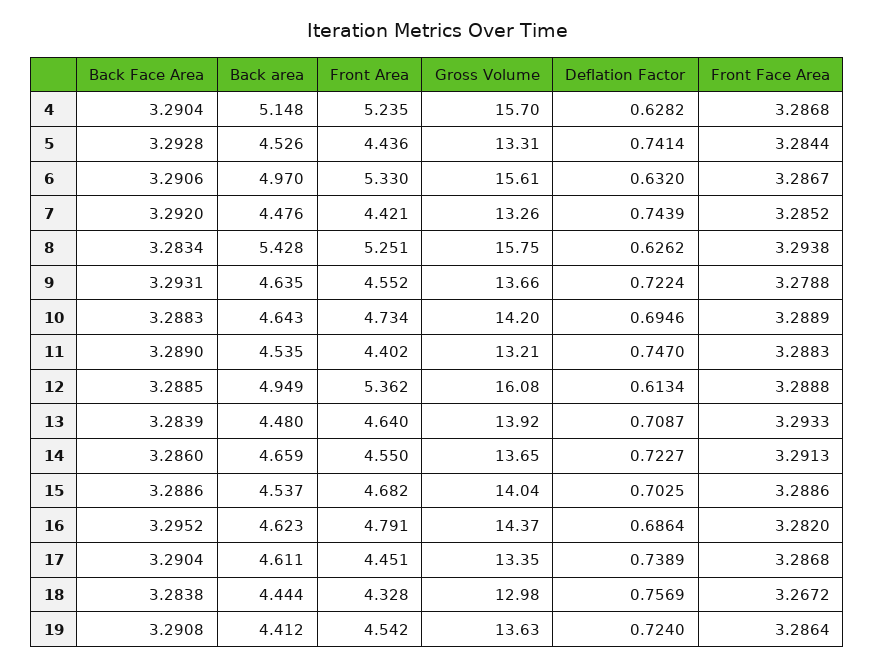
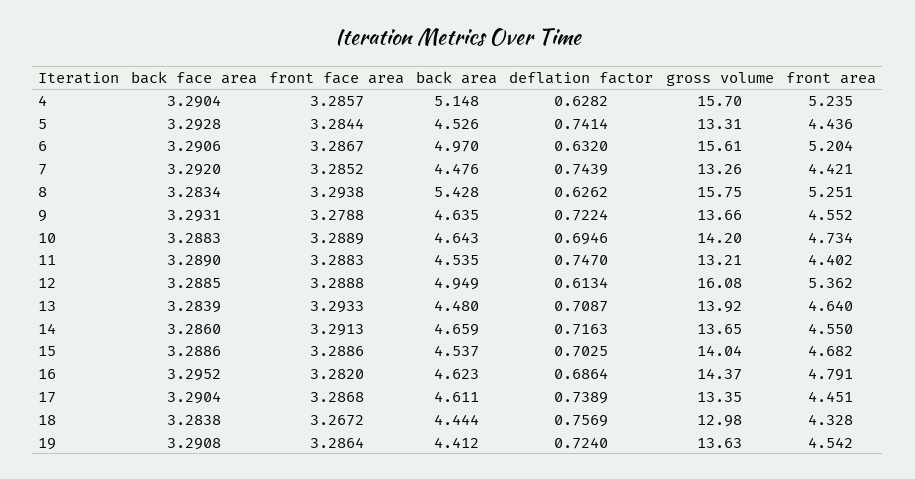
  {
    "Back Face Area": {
      "4": 3.2904,
      "5": 3.2928,
      "6": 3.2906,
      "7": 3.292,
      "8": 3.2834,
      "9": 3.2931,
      "10": 3.2883,
      "11": 3.289,
      "12": 3.2885,
      "13": 3.2839,
      "14": 3.286,
      "15": 3.2886,
      "16": 3.2952,
      "17": 3.2904,
      "18": 3.2838,
      "19": 3.2908
    },
    "Back area": {
      "4": 5.148,
      "5": 4.526,
      "6": 4.97,
      "7": 4.476,
      "8": 5.428,
      "9": 4.635,
      "10": 4.643,
      "11": 4.535,
      "12": 4.949,
      "13": 4.48,
      "14": 4.659,
      "15": 4.537,
      "16": 4.623,
      "17": 4.611,
      "18": 4.444,
      "19": 4.412
    },
    "Front Area": {
      "4": 5.235,
      "5": 4.436,
-     "6": 5.33,
+     "6": 5.204,
      "7": 4.421,
      "8": 5.251,
      "9": 4.552,
      "10": 4.734,
      "11": 4.402,
      "12": 5.362,
      "13": 4.64,
      "14": 4.55,
      "15": 4.682,
      "16": 4.791,
      "17": 4.451,
      "18": 4.328,
      "19": 4.542
    },
    "Gross Volume": {
      "4": 15.7,
      "5": 13.31,
      "6": 15.61,
      "7": 13.26,
      "8": 15.75,
      "9": 13.66,
      "10": 14.2,
      "11": 13.21,
      "12": 16.08,
      "13": 13.92,
      "14": 13.65,
      "15": 14.04,
      "16": 14.37,
      "17": 13.35,
      "18": 12.98,
      "19": 13.63
    },
    "Deflation Factor": {
      "4": 0.6282,
      "5": 0.7414,
      "6": 0.632,
      "7": 0.7439,
      "8": 0.6262,
      "9": 0.7224,
      "10": 0.6946,
      "11": 0.747,
      "12": 0.6134,
      "13": 0.7087,
-     "14": 0.7227,
+     "14": 0.7163,
      "15": 0.7025,
      "16": 0.6864,
      "17": 0.7389,
      "18": 0.7569,
      "19": 0.724
    },
    "Front Face Area": {
-     "4": 3.2868,
+     "4": 3.2857,
      "5": 3.2844,
      "6": 3.2867,
      "7": 3.2852,
      "8": 3.2938,
      "9": 3.2788,
      "10": 3.2889,
      "11": 3.2883,
      "12": 3.2888,
      "13": 3.2933,
      "14": 3.2913,
      "15": 3.2886,
      "16": 3.282,
      "17": 3.2868,
      "18": 3.2672,
      "19": 3.2864
    }
  }

